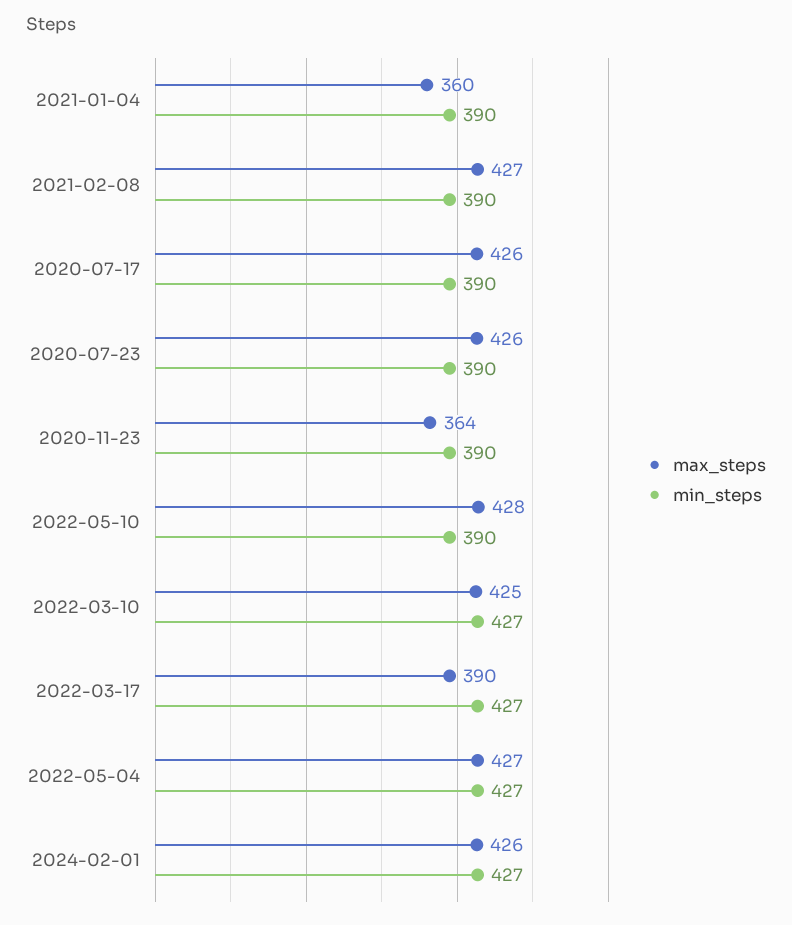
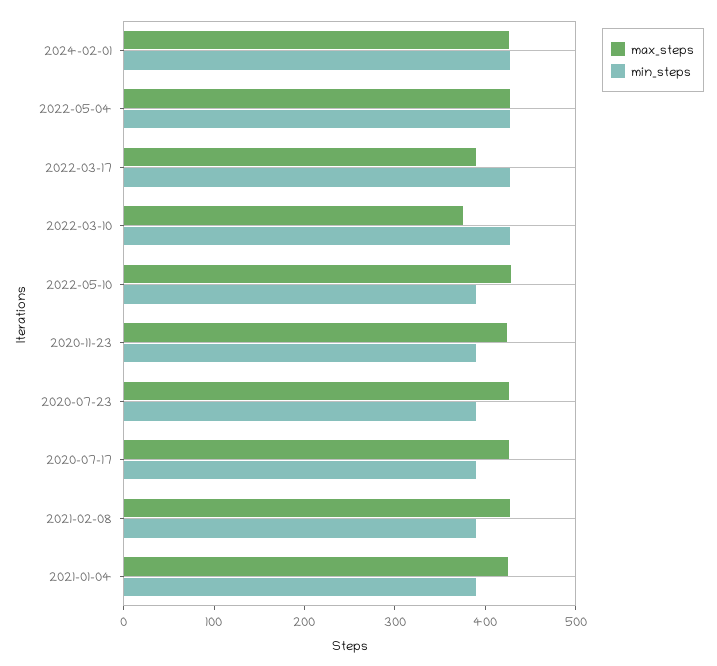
  {
    "max_steps": {
-     "2021-01-04": 360,
+     "2021-01-04": 420,
      "2021-02-08": 427,
      "2020-07-17": 426,
      "2020-07-23": 426,
-     "2020-11-23": 364,
+     "2020-11-23": 420,
      "2022-05-10": 428,
-     "2022-03-10": 425,
+     "2022-03-10": 380,
      "2022-03-17": 390,
      "2022-05-04": 427,
      "2024-02-01": 426
    },
    "min_steps": {
      "2021-01-04": 390,
      "2021-02-08": 390,
      "2020-07-17": 390,
      "2020-07-23": 390,
      "2020-11-23": 390,
      "2022-05-10": 390,
      "2022-03-10": 427,
      "2022-03-17": 427,
      "2022-05-04": 427,
      "2024-02-01": 427
    }
  }

